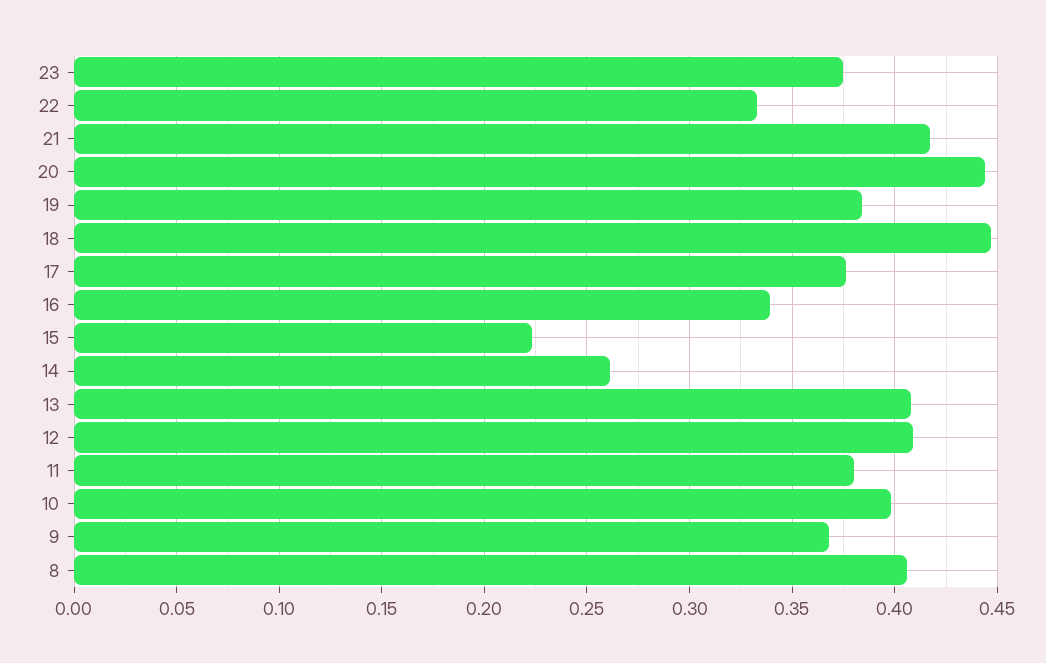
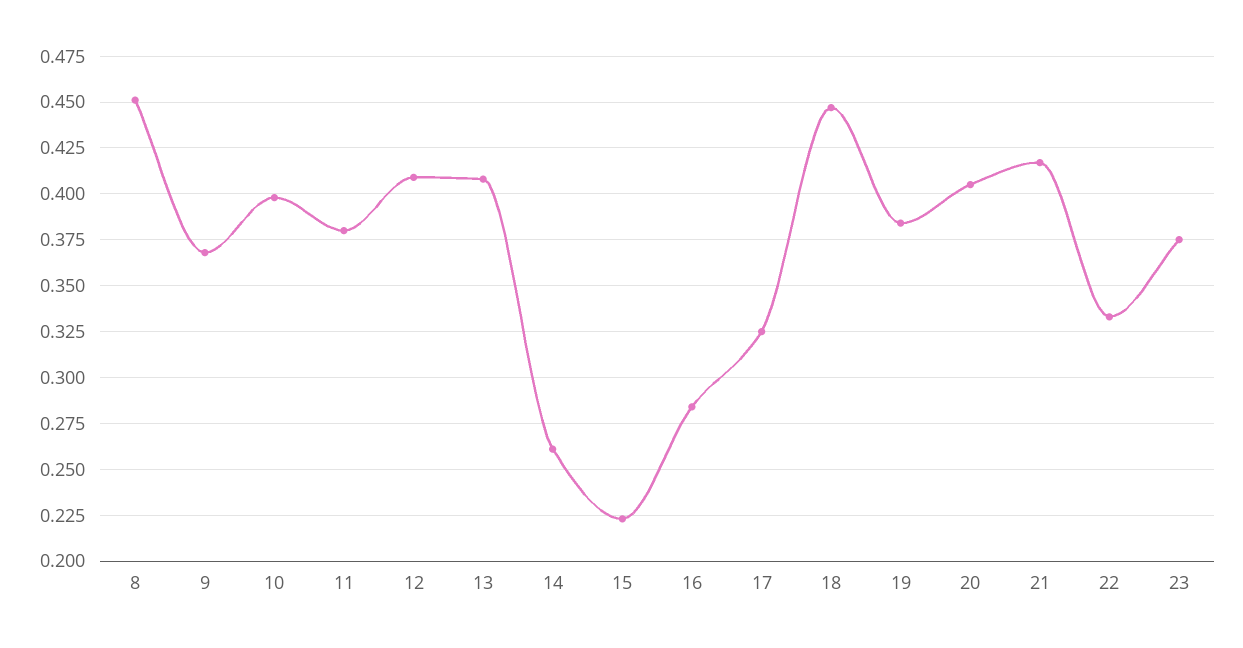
  {
    "23": 0.375,
    "22": 0.335,
    "21": 0.415,
-   "20": 0.445,
+   "20": 0.405,
    "19": 0.385,
    "18": 0.445,
-   "17": 0.375,
+   "17": 0.325,
-   "16": 0.34,
+   "16": 0.285,
    "15": 0.225,
    "14": 0.26,
    "13": 0.41,
    "12": 0.41,
    "11": 0.38,
    "10": 0.4,
    "9": 0.37,
-   "8": 0.405
+   "8": 0.45
  }

